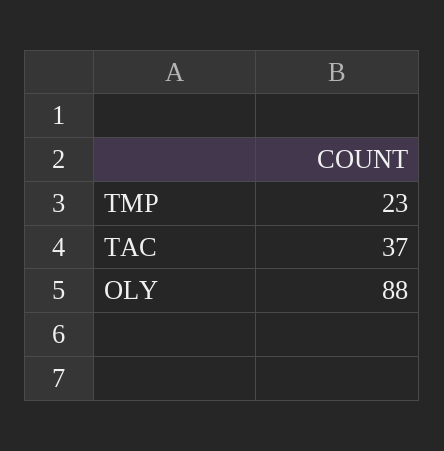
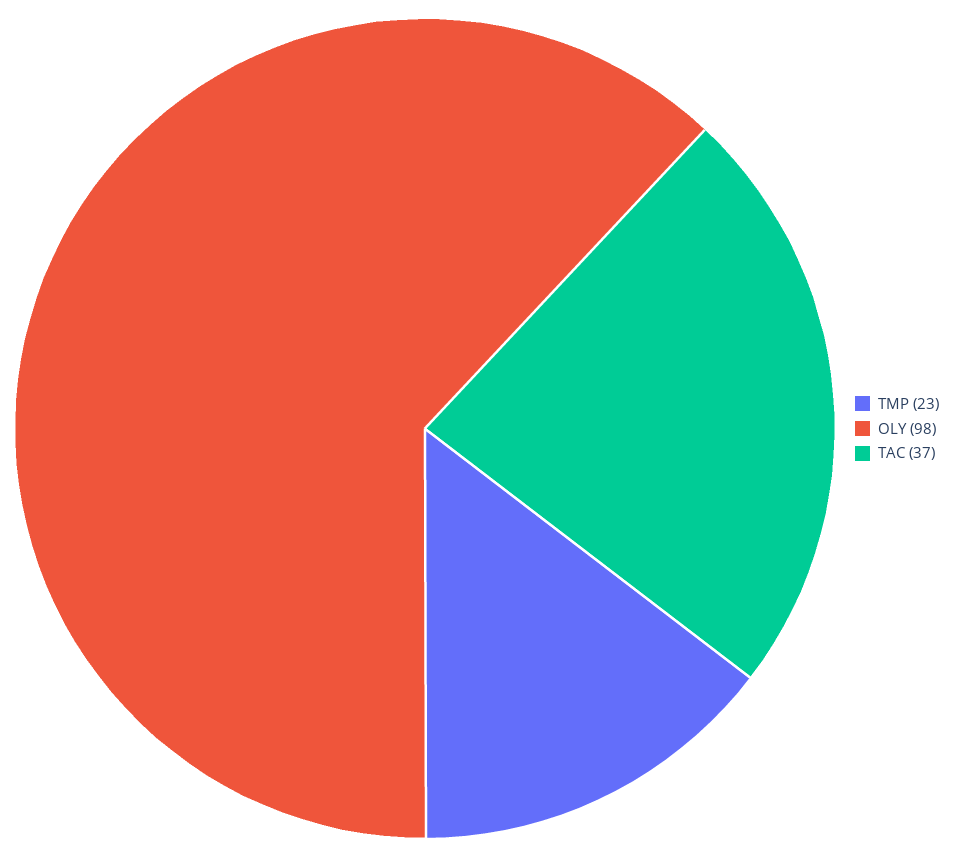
  {
    "TMP": 23,
    "TAC": 37,
-   "OLY": 88
+   "OLY": 98
  }

